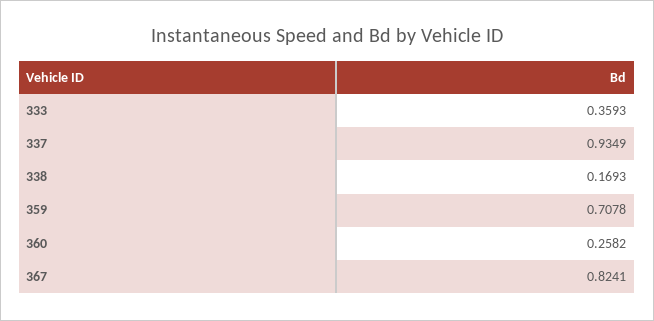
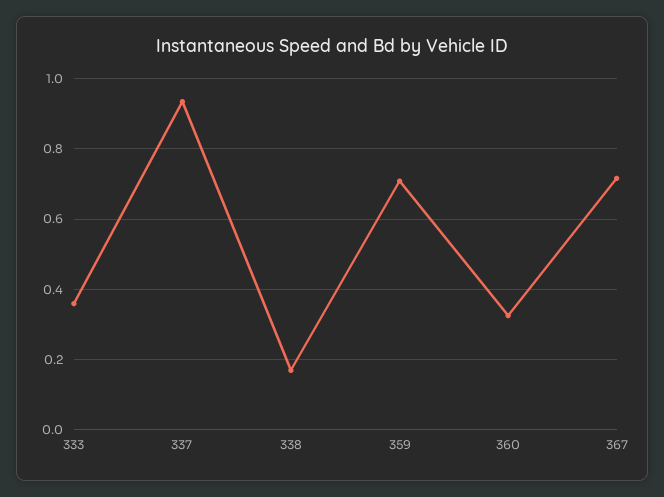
  {
    "333": 0.3593,
    "337": 0.9349,
    "338": 0.1693,
    "359": 0.7078,
-   "360": 0.2582,
+   "360": 0.32,
-   "367": 0.8241
+   "367": 0.72
  }

